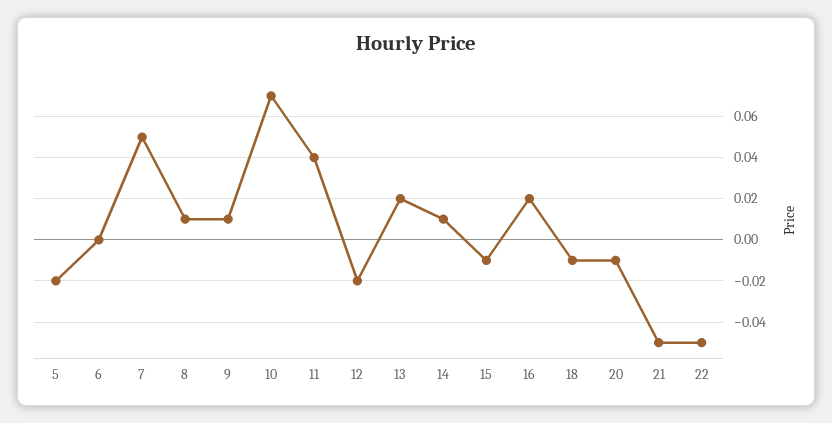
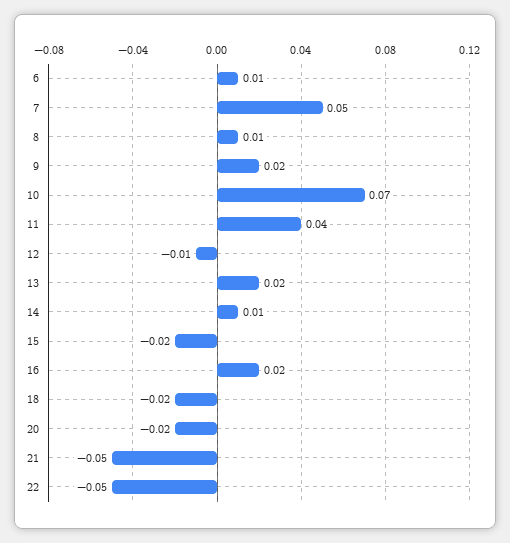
  {
-   "5": -0.02,
-   "6": 0,
+   "6": 0.01,
    "7": 0.05,
    "8": 0.01,
-   "9": 0.01,
+   "9": 0.02,
    "10": 0.07,
    "11": 0.04,
-   "12": -0.02,
+   "12": -0.01,
    "13": 0.02,
    "14": 0.01,
-   "15": -0.01,
+   "15": -0.02,
    "16": 0.02,
-   "18": -0.01,
+   "18": -0.02,
-   "20": -0.01,
+   "20": -0.02,
    "21": -0.05,
    "22": -0.05
  }

